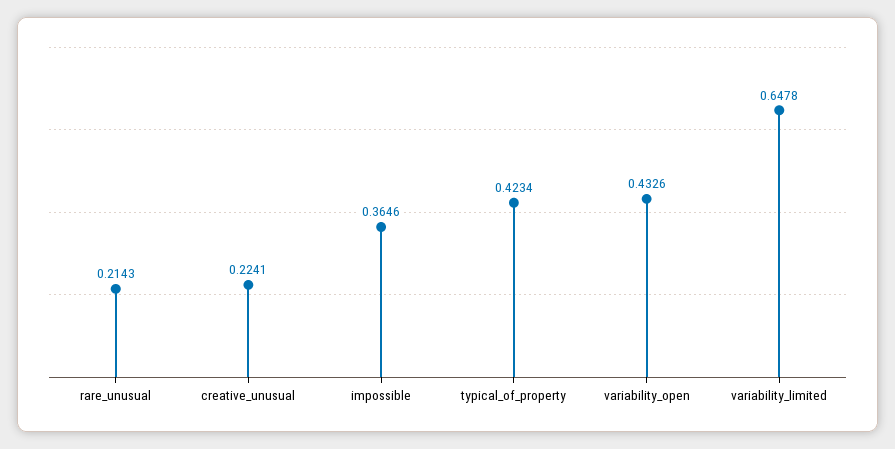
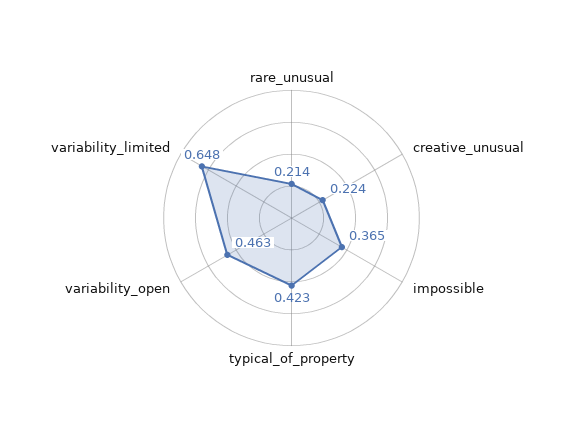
  {
    "rare_unusual": 0.2143,
    "creative_unusual": 0.2241,
    "impossible": 0.3646,
    "typical_of_property": 0.4234,
-   "variability_open": 0.4326,
+   "variability_open": 0.463,
    "variability_limited": 0.6478
  }

